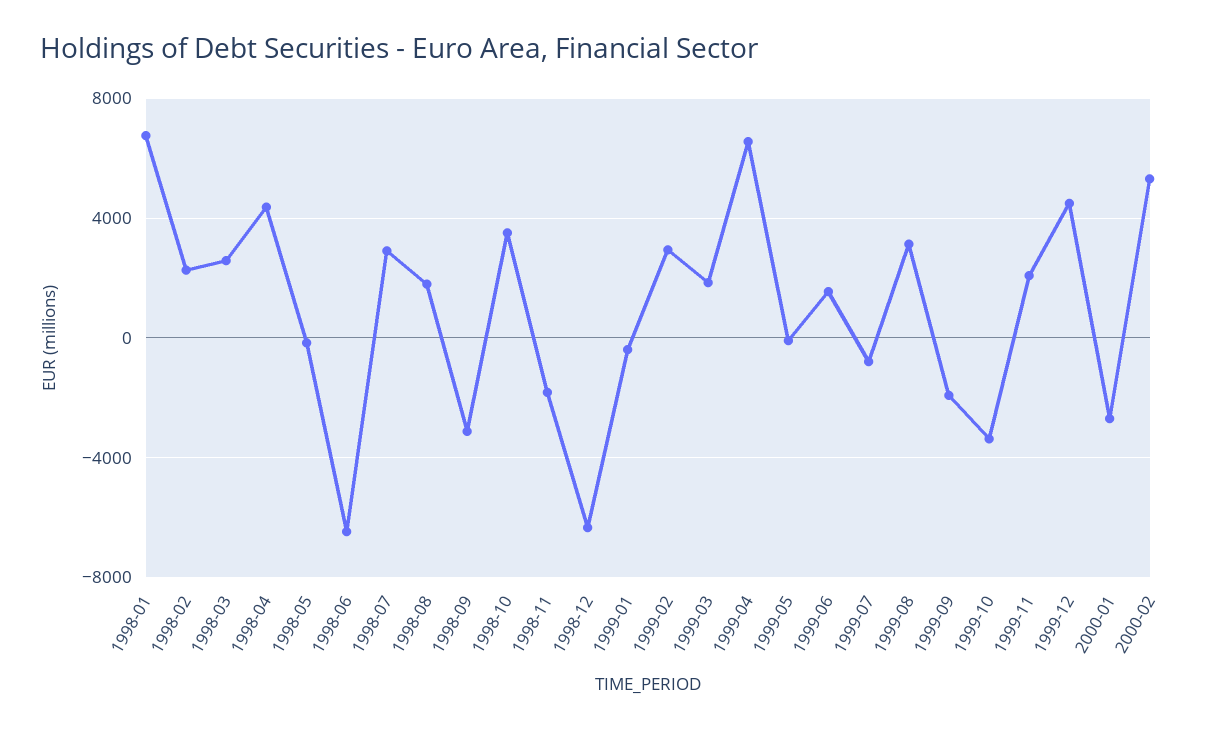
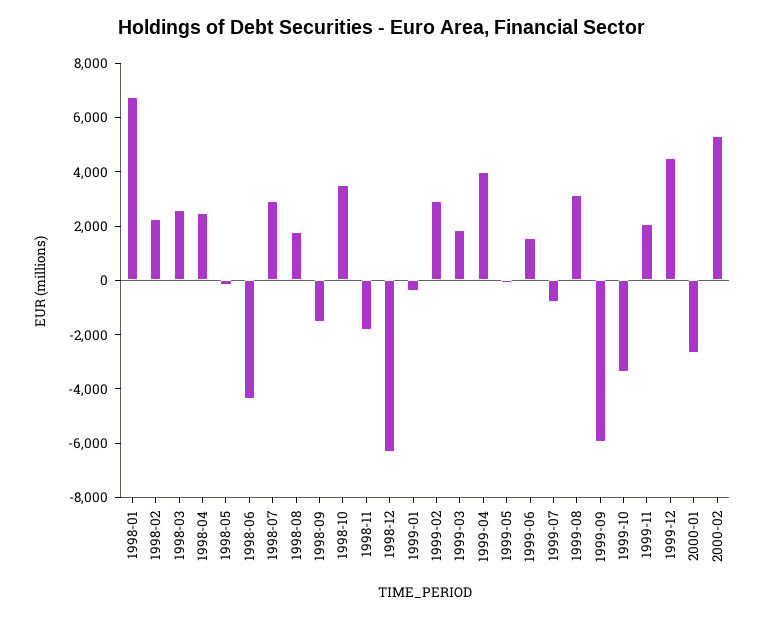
  {
    "1998-01": 7000,
    "1998-02": 2500,
    "1998-03": 2500,
-   "1998-04": 4500,
+   "1998-04": 2500,
    "1998-05": 0,
-   "1998-06": -6500,
+   "1998-06": -4500,
    "1998-07": 3000,
    "1998-08": 2000,
-   "1998-09": -3000,
+   "1998-09": -1500,
    "1998-10": 3500,
    "1998-11": -2000,
    "1998-12": -6500,
    "1999-01": -500,
    "1999-02": 3000,
    "1999-03": 2000,
-   "1999-04": 6500,
+   "1999-04": 4000,
    "1999-05": 0,
    "1999-06": 1500,
    "1999-07": -1000,
    "1999-08": 3000,
-   "1999-09": -2000,
+   "1999-09": -6000,
    "1999-10": -3500,
    "1999-11": 2000,
    "1999-12": 4500,
    "2000-01": -2500,
    "2000-02": 5500
  }

